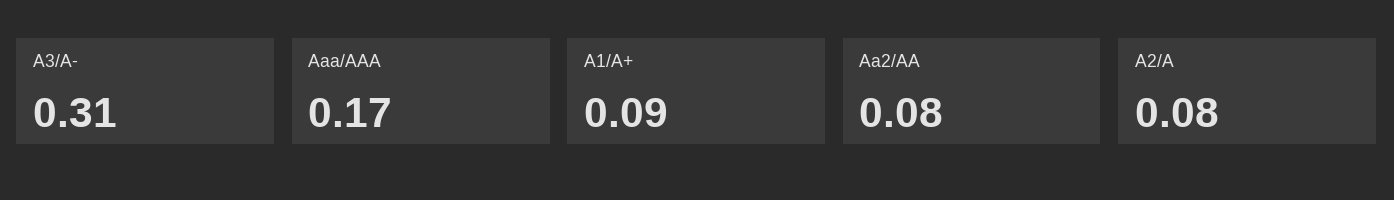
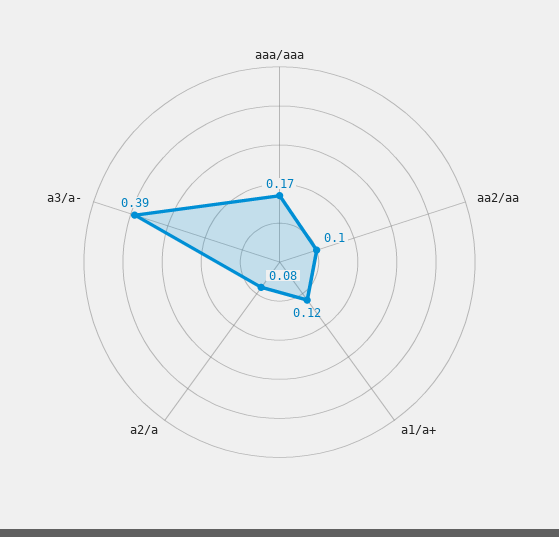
  {
-   "A3/A-": 0.31,
+   "A3/A-": 0.39,
    "Aaa/AAA": 0.17,
-   "A1/A+": 0.09,
+   "A1/A+": 0.12,
-   "Aa2/AA": 0.08,
+   "Aa2/AA": 0.1,
    "A2/A": 0.08
  }

